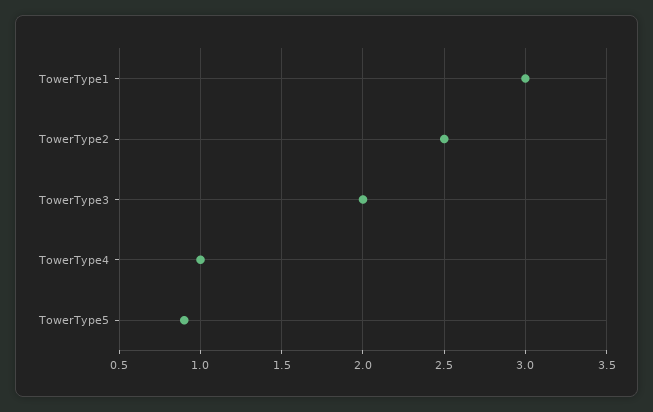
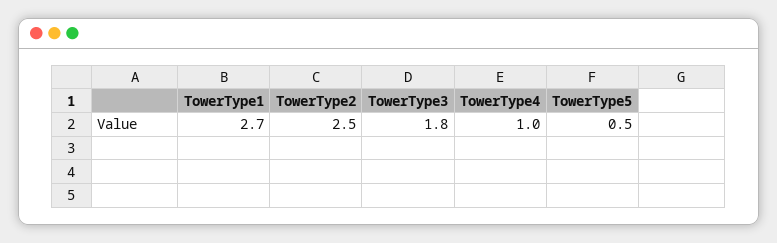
  {
-   "TowerType1": 3,
+   "TowerType1": 2.7,
    "TowerType2": 2.5,
-   "TowerType3": 2,
+   "TowerType3": 1.8,
    "TowerType4": 1,
-   "TowerType5": 0.9
+   "TowerType5": 0.5
  }

